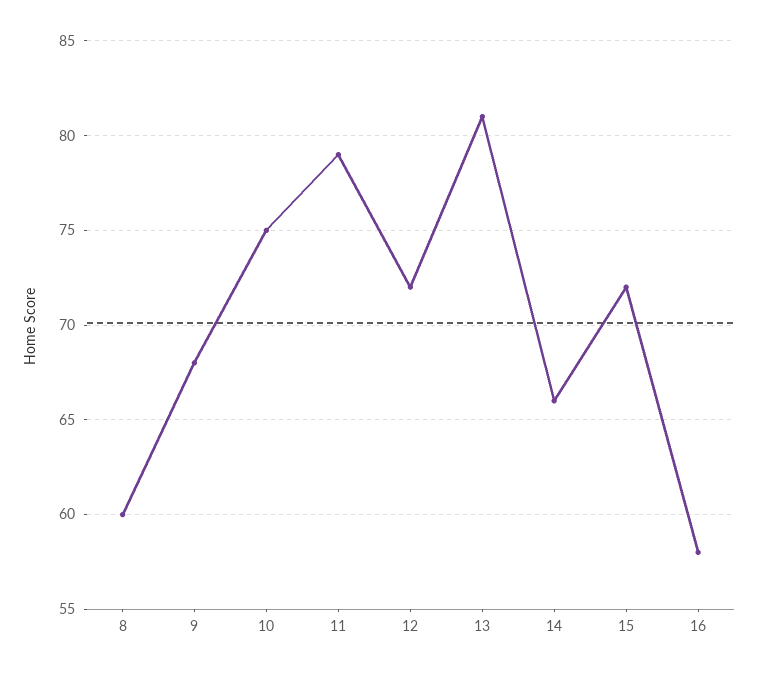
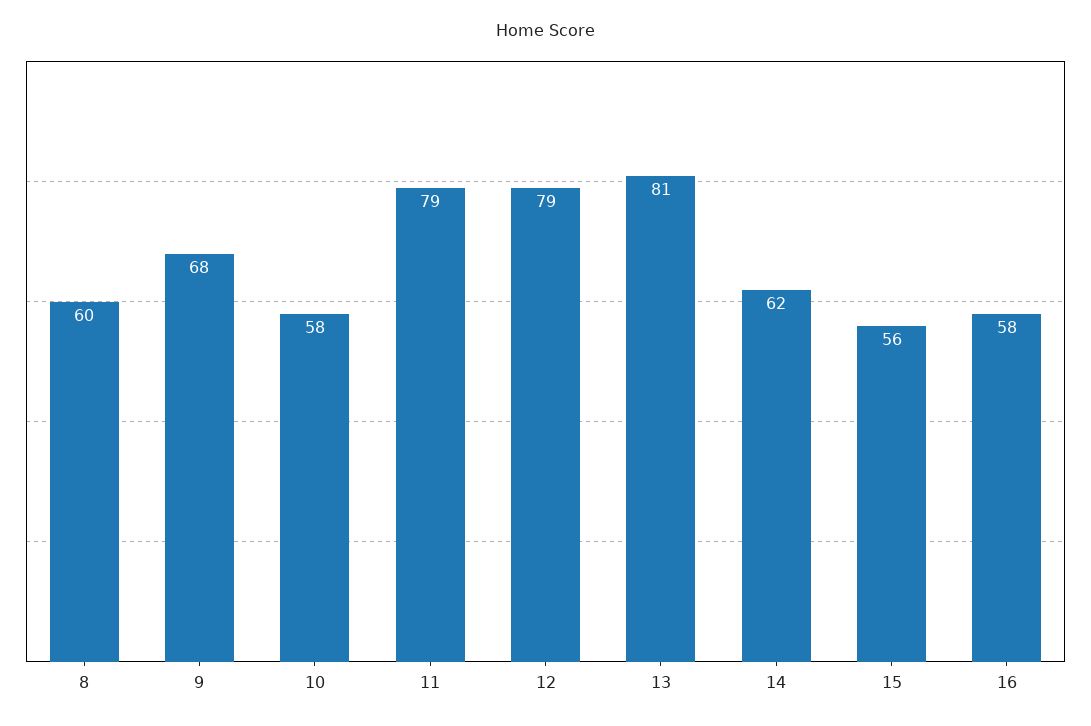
  {
    "8": 60,
    "9": 68,
-   "10": 75,
+   "10": 58,
    "11": 79,
-   "12": 72,
+   "12": 79,
    "13": 81,
-   "14": 66,
+   "14": 62,
-   "15": 72,
+   "15": 56,
    "16": 58
  }

